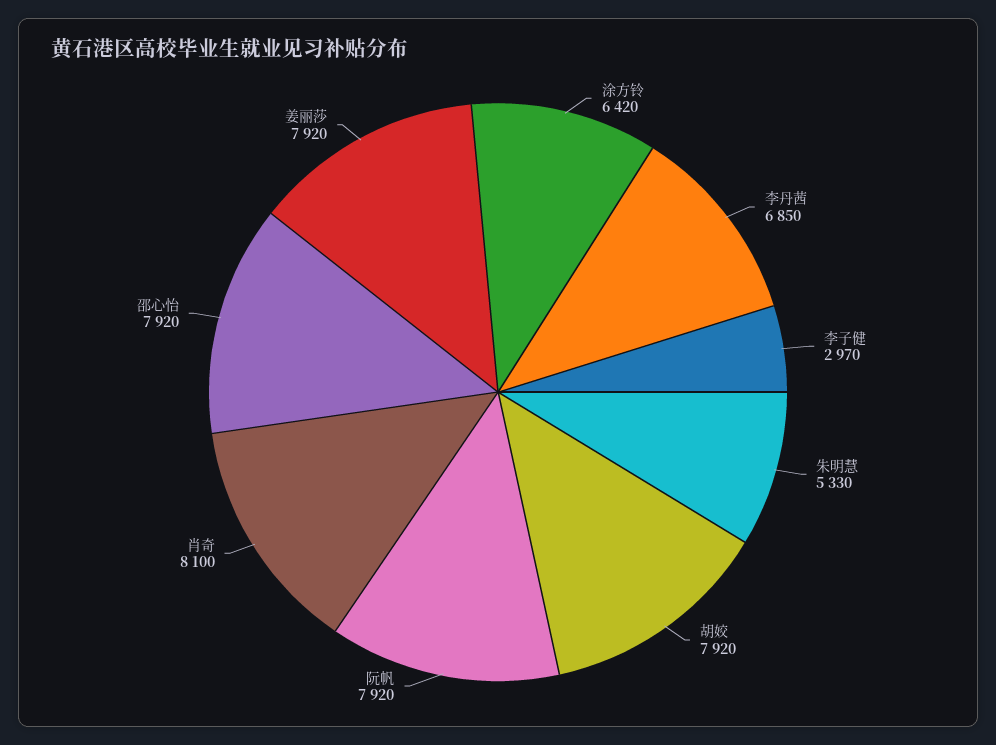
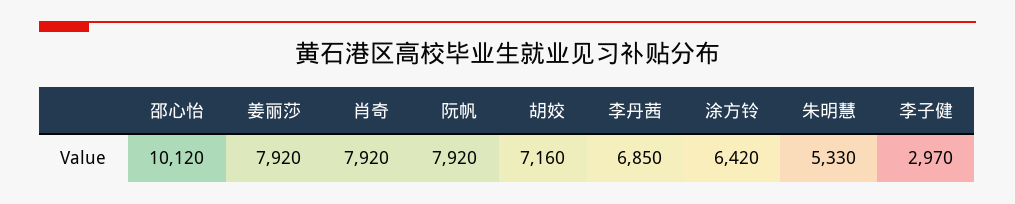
  {
    "涂方铃": 6420,
    "李丹茜": 6850,
    "李子健": 2970,
    "朱明慧": 5330,
-   "胡姣": 7920,
+   "胡姣": 7160,
    "阮帆": 7920,
-   "肖奇": 8100,
+   "肖奇": 7920,
-   "邵心怡": 7920,
+   "邵心怡": 10120,
    "姜丽莎": 7920
  }

